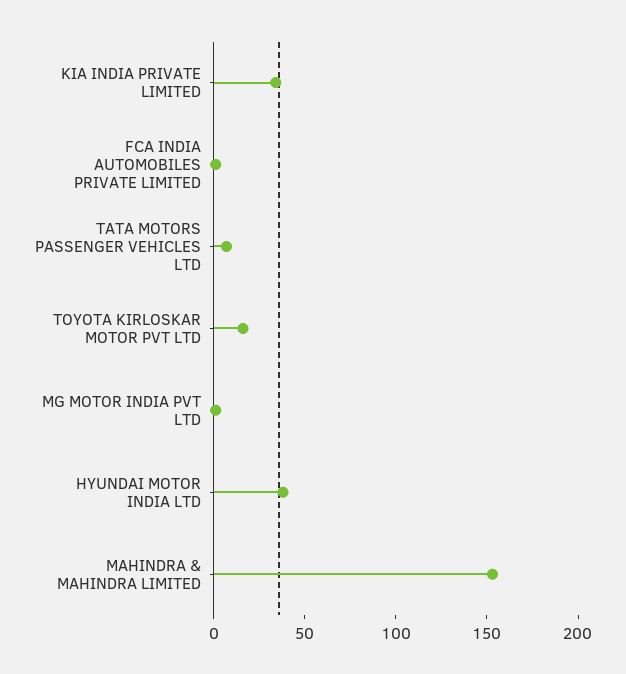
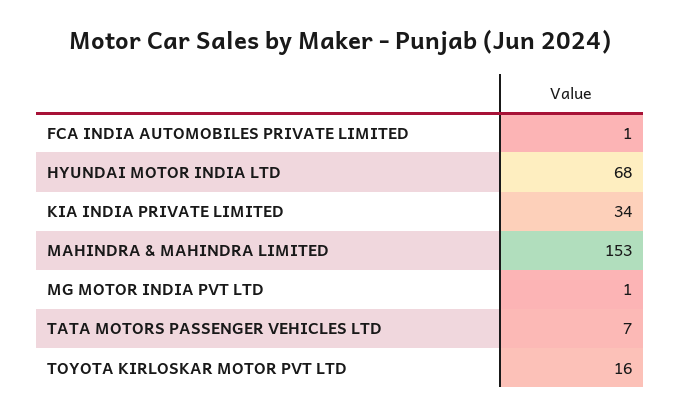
  {
    "KIA INDIA PRIVATE LIMITED": 34,
    "FCA INDIA AUTOMOBILES PRIVATE LIMITED": 1,
    "TATA MOTORS PASSENGER VEHICLES LTD": 7,
    "TOYOTA KIRLOSKAR MOTOR PVT LTD": 16,
    "MG MOTOR INDIA PVT LTD": 1,
-   "HYUNDAI MOTOR INDIA LTD": 40,
+   "HYUNDAI MOTOR INDIA LTD": 68,
    "MAHINDRA & MAHINDRA LIMITED": 153
  }

